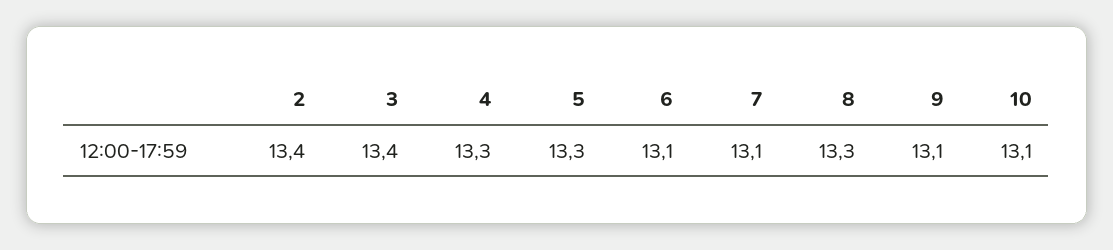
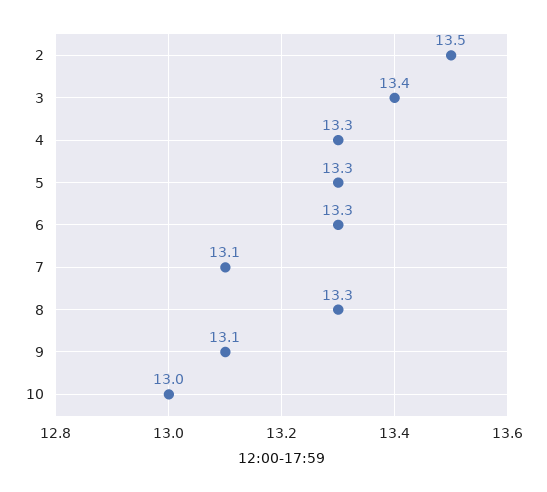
  {
-   "2": 13.4,
+   "2": 13.5,
    "3": 13.4,
    "4": 13.3,
    "5": 13.3,
-   "6": 13.1,
+   "6": 13.3,
    "7": 13.1,
    "8": 13.3,
    "9": 13.1,
-   "10": 13.1
+   "10": 13
  }

